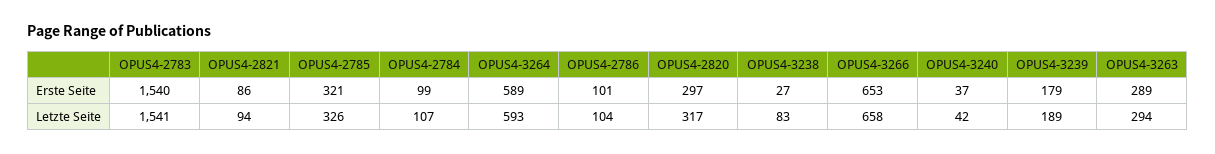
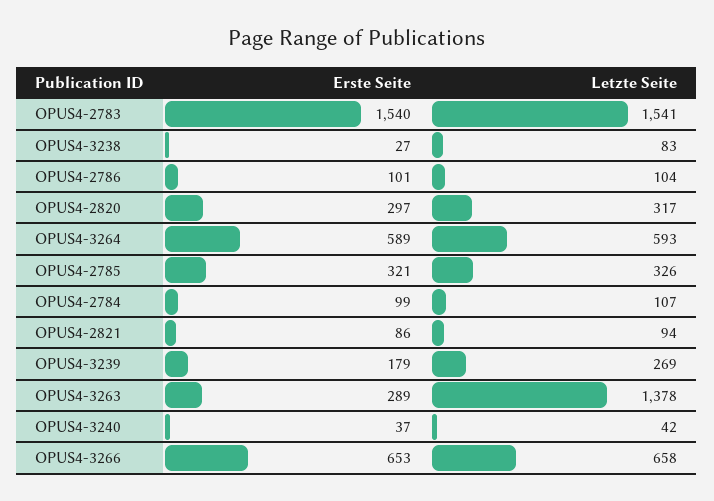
  {
    "OPUS4-2783": {
      "Erste Seite": 1540,
      "Letzte Seite": 1541
    },
    "OPUS4-2821": {
      "Erste Seite": 86,
      "Letzte Seite": 94
    },
    "OPUS4-2785": {
      "Erste Seite": 321,
      "Letzte Seite": 326
    },
    "OPUS4-2784": {
      "Erste Seite": 99,
      "Letzte Seite": 107
    },
    "OPUS4-3264": {
      "Erste Seite": 589,
      "Letzte Seite": 593
    },
    "OPUS4-2786": {
      "Erste Seite": 101,
      "Letzte Seite": 104
    },
    "OPUS4-2820": {
      "Erste Seite": 297,
      "Letzte Seite": 317
    },
    "OPUS4-3238": {
      "Erste Seite": 27,
      "Letzte Seite": 83
    },
    "OPUS4-3266": {
      "Erste Seite": 653,
      "Letzte Seite": 658
    },
    "OPUS4-3240": {
      "Erste Seite": 37,
      "Letzte Seite": 42
    },
    "OPUS4-3239": {
      "Erste Seite": 179,
-     "Letzte Seite": 189
+     "Letzte Seite": 269
    },
    "OPUS4-3263": {
      "Erste Seite": 289,
-     "Letzte Seite": 294
+     "Letzte Seite": 1378
    }
  }

